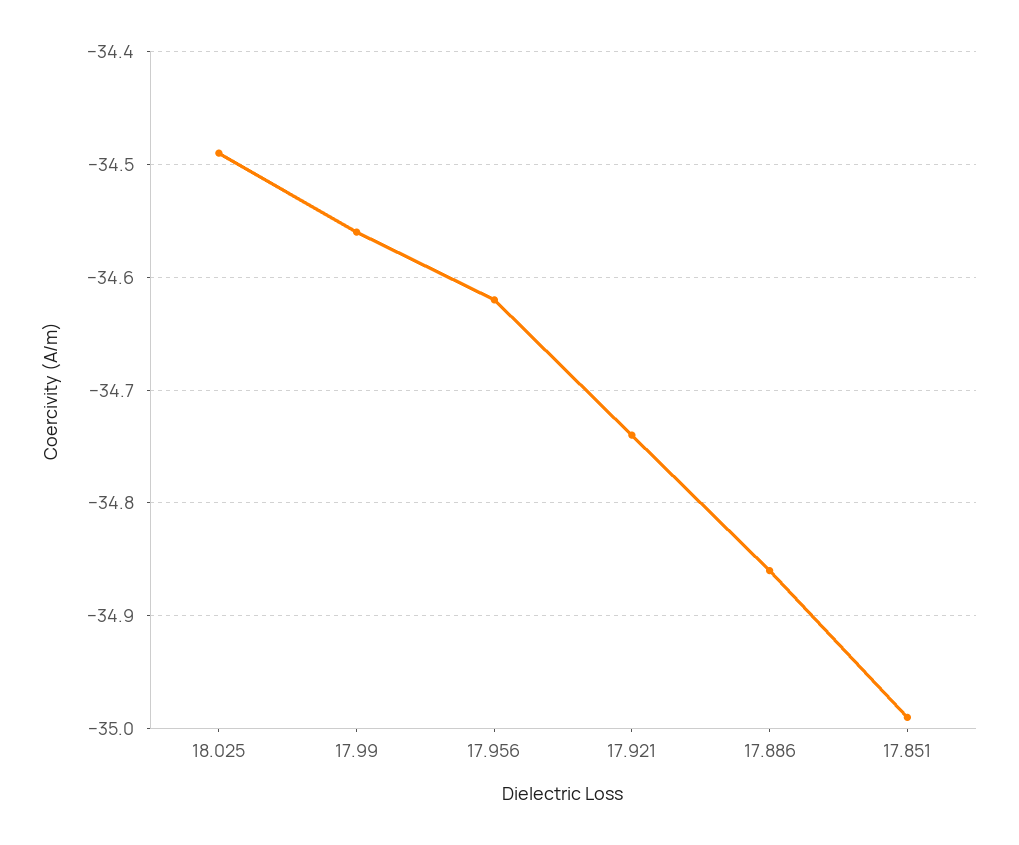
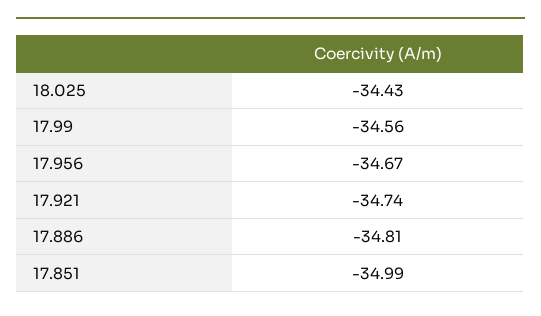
  {
-   "18.025": -34.49,
+   "18.025": -34.43,
    "17.99": -34.56,
-   "17.956": -34.62,
+   "17.956": -34.67,
    "17.921": -34.74,
-   "17.886": -34.86,
+   "17.886": -34.81,
    "17.851": -34.99
  }

